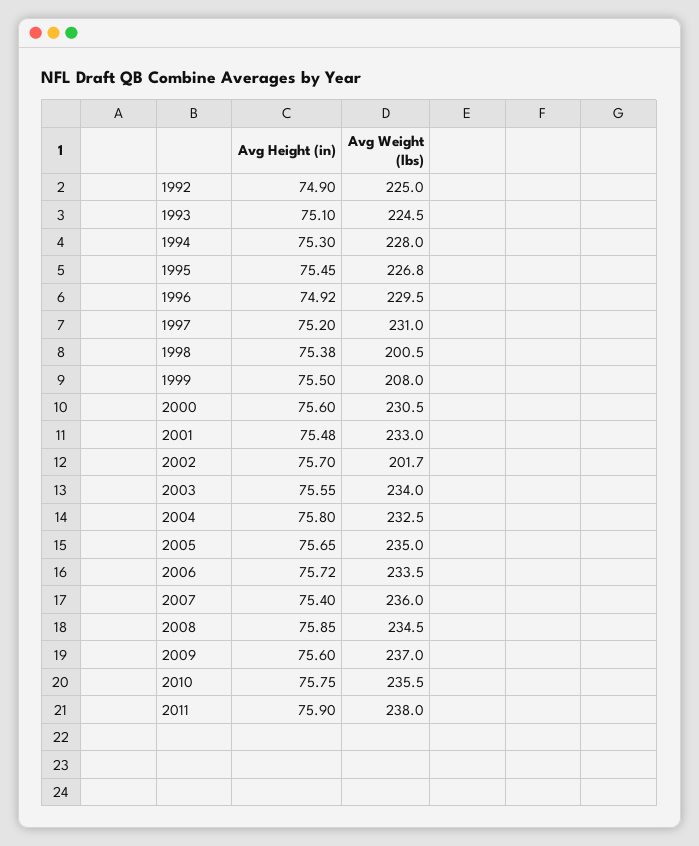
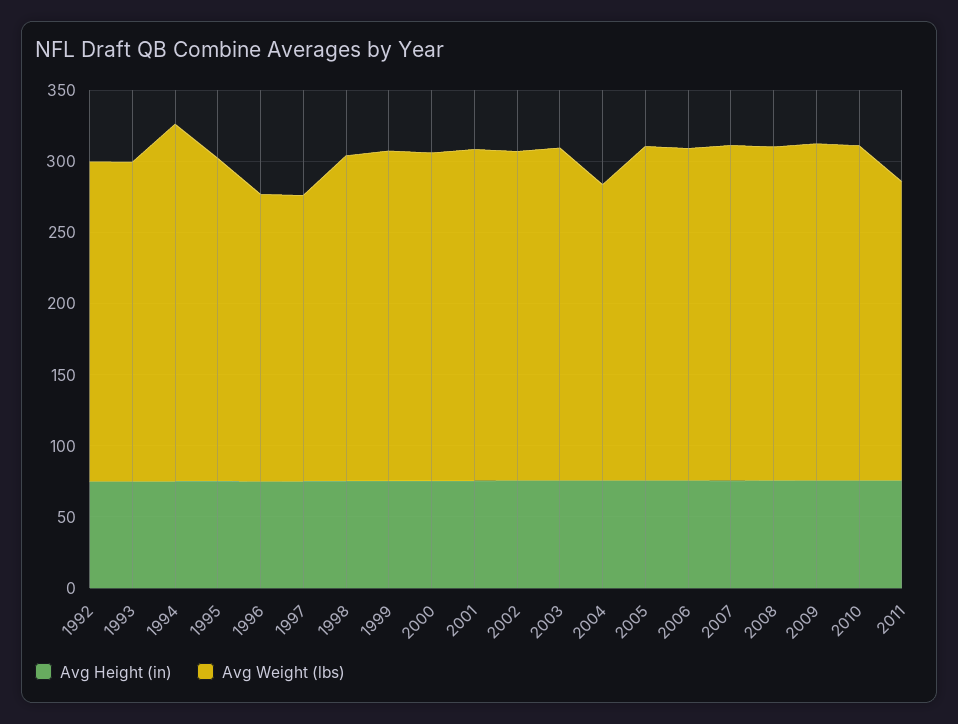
  {
    "Avg Height (in)": {
      "1992": 74.9,
      "1993": 75.1,
      "1994": 75.3,
      "1995": 75.45,
      "1996": 74.92,
      "1997": 75.2,
      "1998": 75.38,
      "1999": 75.5,
      "2000": 75.6,
      "2001": 75.48,
      "2002": 75.7,
      "2003": 75.55,
      "2004": 75.8,
      "2005": 75.65,
      "2006": 75.72,
      "2007": 75.4,
      "2008": 75.85,
      "2009": 75.6,
      "2010": 75.75,
      "2011": 75.9
    },
    "Avg Weight (lbs)": {
      "1992": 225,
      "1993": 224.5,
-     "1994": 228,
+     "1994": 250,
      "1995": 226.8,
-     "1996": 229.5,
+     "1996": 200,
-     "1997": 231,
+     "1997": 200,
-     "1998": 200.5,
+     "1998": 230,
-     "1999": 208,
+     "1999": 230,
      "2000": 230.5,
      "2001": 233,
-     "2002": 201.7,
+     "2002": 230,
      "2003": 234,
-     "2004": 232.5,
+     "2004": 210,
      "2005": 235,
      "2006": 233.5,
      "2007": 236,
      "2008": 234.5,
      "2009": 237,
      "2010": 235.5,
-     "2011": 238
+     "2011": 210
    }
  }

